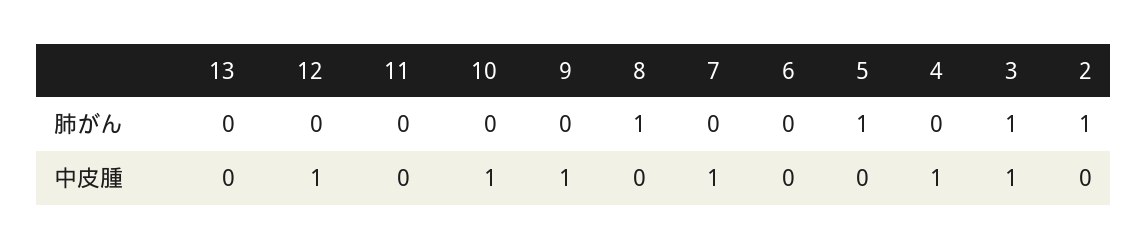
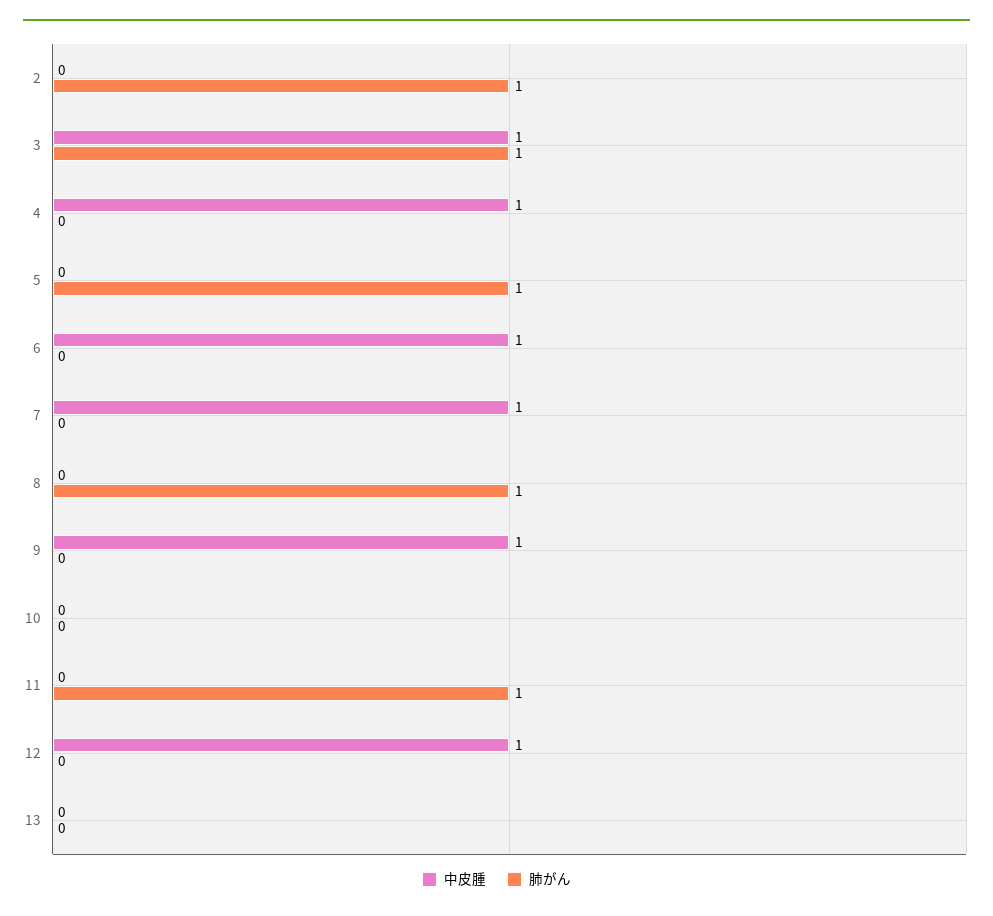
  {
    "肺がん": {
      "13": 0,
      "12": 0,
-     "11": 0,
+     "11": 1,
      "10": 0,
      "9": 0,
      "8": 1,
      "7": 0,
      "6": 0,
      "5": 1,
      "4": 0,
      "3": 1,
      "2": 1
    },
    "中皮腫": {
      "13": 0,
      "12": 1,
      "11": 0,
-     "10": 1,
+     "10": 0,
      "9": 1,
      "8": 0,
      "7": 1,
-     "6": 0,
+     "6": 1,
      "5": 0,
      "4": 1,
      "3": 1,
      "2": 0
    }
  }

